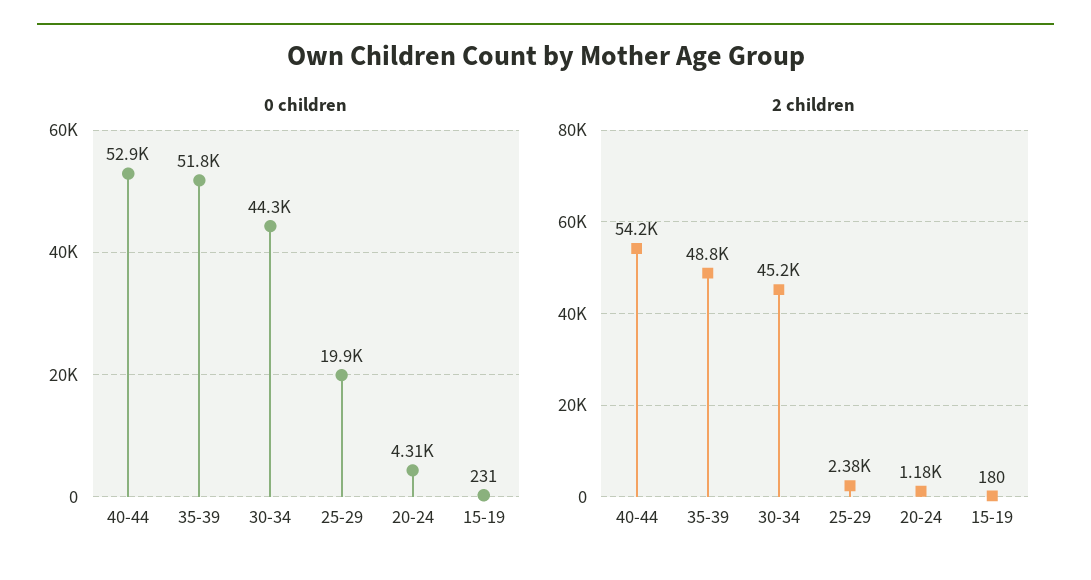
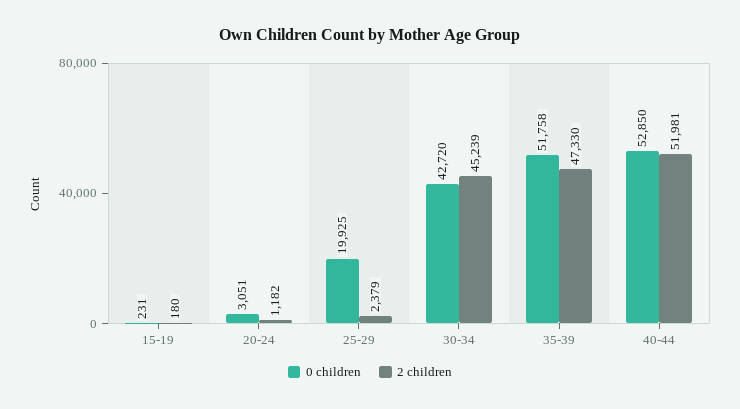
  {
    "0 children": {
      "40-44": 52850,
      "35-39": 51758,
-     "30-34": 44300,
+     "30-34": 42720,
      "25-29": 19925,
-     "20-24": 4310,
+     "20-24": 3051,
      "15-19": 231
    },
    "2 children": {
-     "40-44": 54200,
+     "40-44": 51981,
-     "35-39": 48800,
+     "35-39": 47330,
      "30-34": 45239,
      "25-29": 2379,
      "20-24": 1182,
      "15-19": 180
    }
  }

